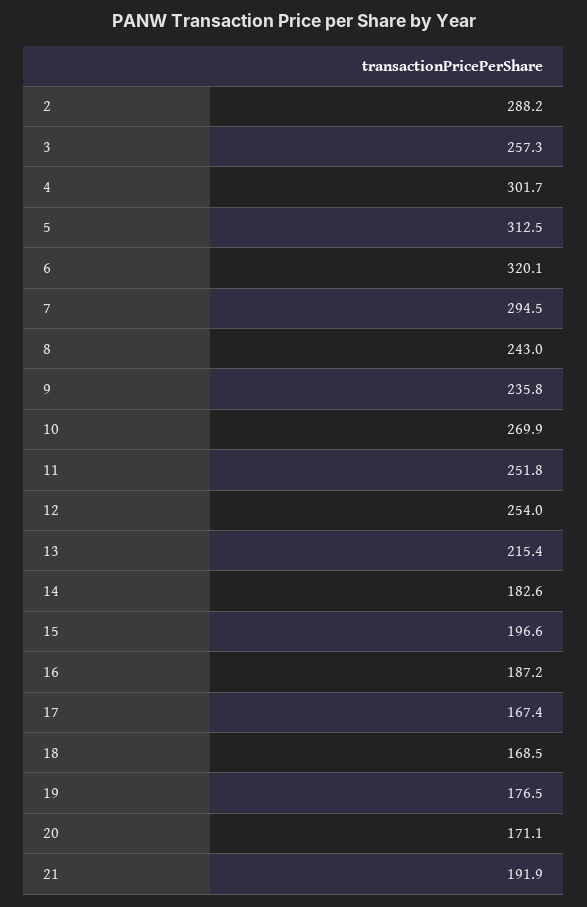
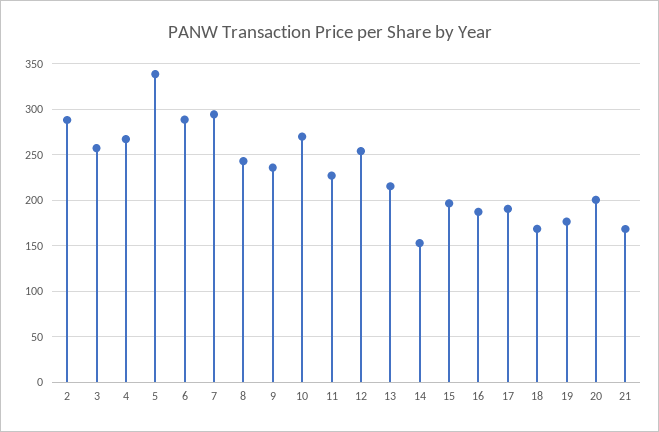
  {
    "2": 288.2,
    "3": 257.3,
-   "4": 301.7,
+   "4": 270,
-   "5": 312.5,
+   "5": 340,
-   "6": 320.1,
+   "6": 290,
    "7": 294.5,
    "8": 243,
    "9": 235.8,
    "10": 269.9,
-   "11": 251.8,
+   "11": 230,
    "12": 254,
    "13": 215.4,
-   "14": 182.6,
+   "14": 150,
    "15": 196.6,
    "16": 187.2,
-   "17": 167.4,
+   "17": 190,
    "18": 168.5,
    "19": 176.5,
-   "20": 171.1,
+   "20": 200,
-   "21": 191.9
+   "21": 170
  }

